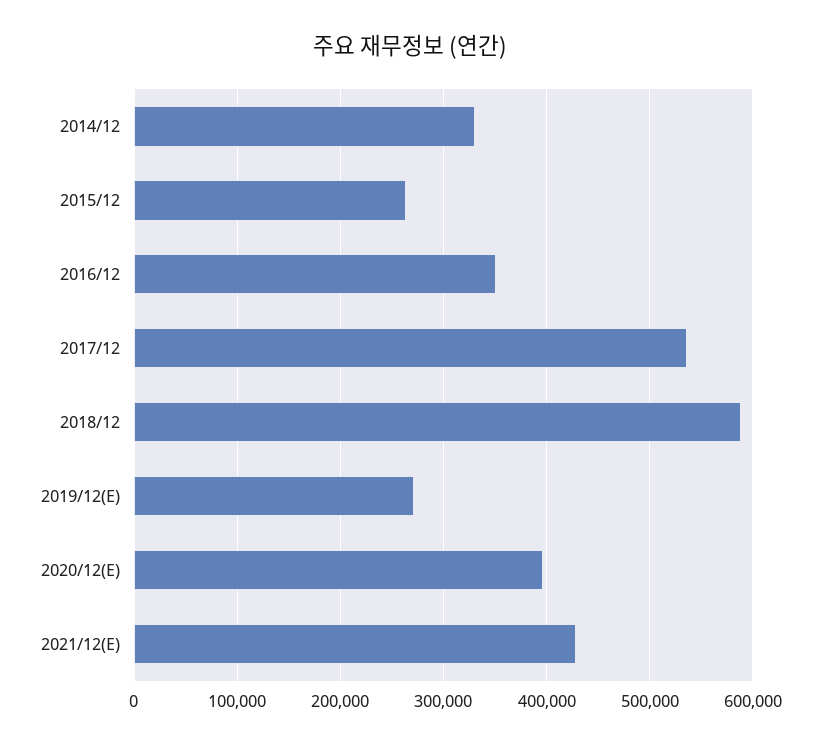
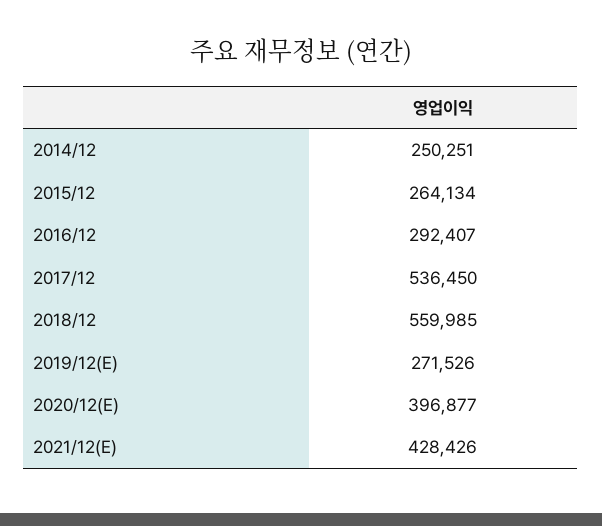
  {
-   "2014/12": 330000,
+   "2014/12": 250251,
    "2015/12": 264134,
-   "2016/12": 350000,
+   "2016/12": 292407,
    "2017/12": 536450,
-   "2018/12": 590000,
+   "2018/12": 559985,
    "2019/12(E)": 271526,
    "2020/12(E)": 396877,
    "2021/12(E)": 428426
  }

